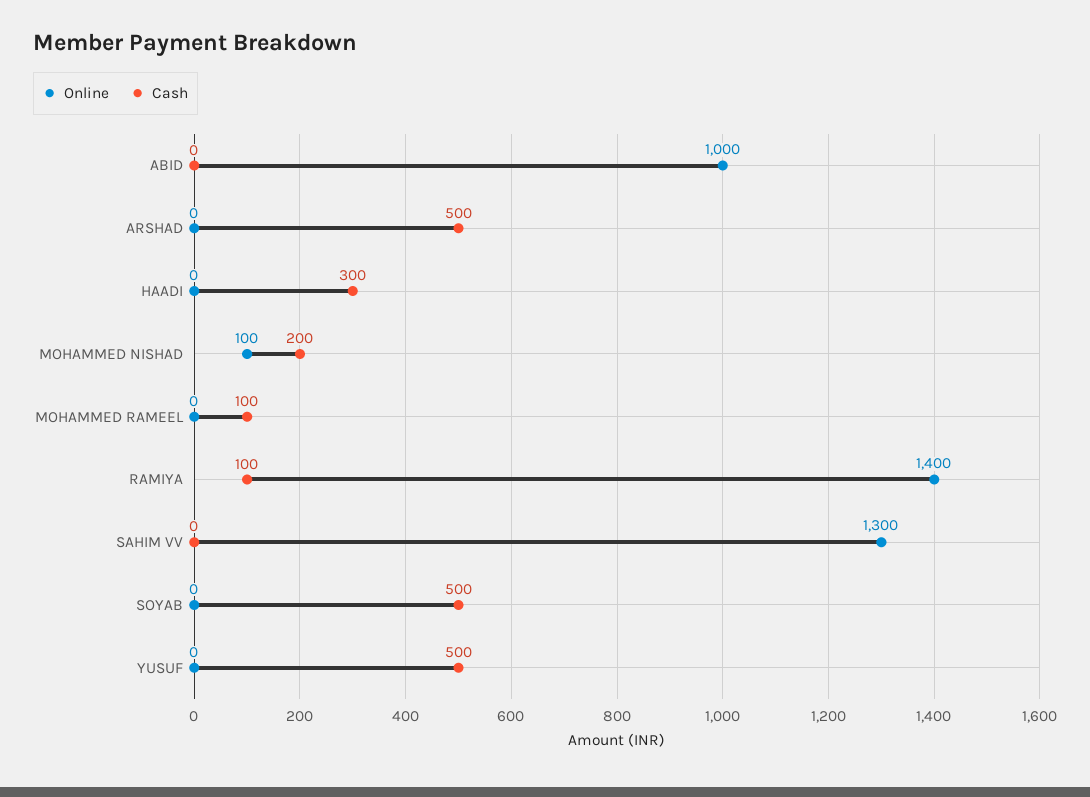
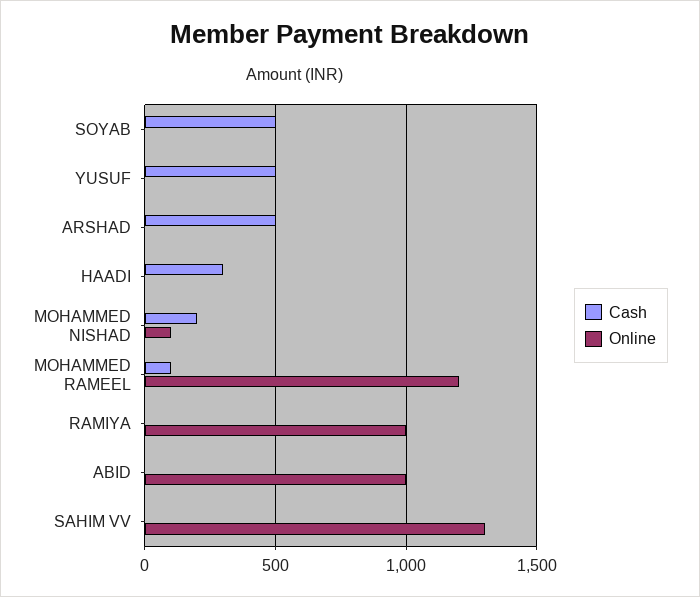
  {
    "Online": {
      "ABID": 1000,
      "ARSHAD": 0,
      "HAADI": 0,
      "MOHAMMED NISHAD": 100,
-     "MOHAMMED RAMEEL": 0,
+     "MOHAMMED RAMEEL": 1200,
-     "RAMIYA": 1400,
+     "RAMIYA": 1000,
      "SAHIM VV": 1300,
      "SOYAB": 0,
      "YUSUF": 0
    },
    "Cash": {
      "ABID": 0,
      "ARSHAD": 500,
      "HAADI": 300,
      "MOHAMMED NISHAD": 200,
      "MOHAMMED RAMEEL": 100,
-     "RAMIYA": 100,
+     "RAMIYA": 0,
      "SAHIM VV": 0,
      "SOYAB": 500,
      "YUSUF": 500
    }
  }

